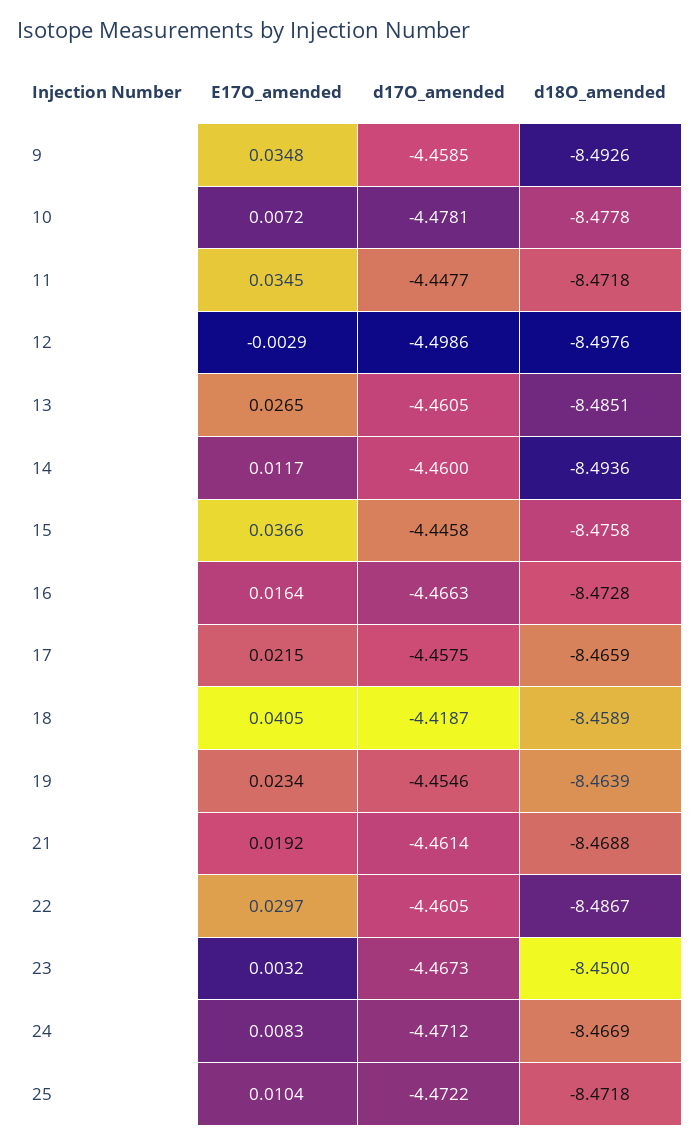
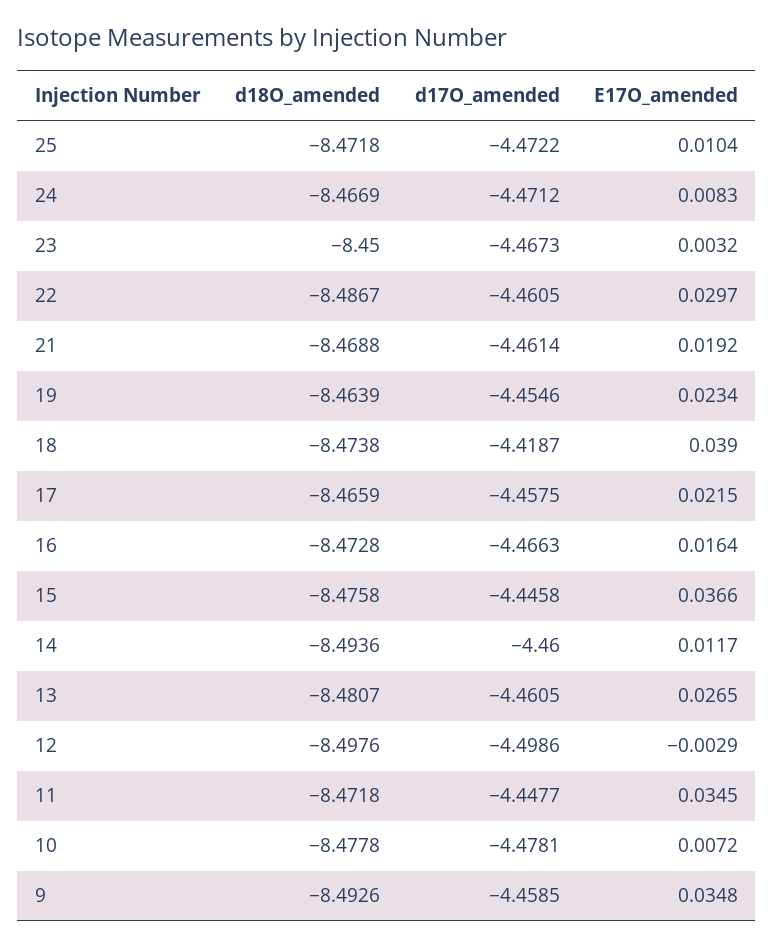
  {
    "E17O_amended": {
      "9": 0.0348,
      "10": 0.0072,
      "11": 0.0345,
      "12": -0.0029,
      "13": 0.0265,
      "14": 0.0117,
      "15": 0.0366,
      "16": 0.0164,
      "17": 0.0215,
-     "18": 0.0405,
+     "18": 0.039,
      "19": 0.0234,
      "21": 0.0192,
      "22": 0.0297,
      "23": 0.0032,
      "24": 0.0083,
      "25": 0.0104
    },
    "d17O_amended": {
      "9": -4.4585,
      "10": -4.4781,
      "11": -4.4477,
      "12": -4.4986,
      "13": -4.4605,
      "14": -4.46,
      "15": -4.4458,
      "16": -4.4663,
      "17": -4.4575,
      "18": -4.4187,
      "19": -4.4546,
      "21": -4.4614,
      "22": -4.4605,
      "23": -4.4673,
      "24": -4.4712,
      "25": -4.4722
    },
    "d18O_amended": {
      "9": -8.4926,
      "10": -8.4778,
      "11": -8.4718,
      "12": -8.4976,
-     "13": -8.4851,
+     "13": -8.4807,
      "14": -8.4936,
      "15": -8.4758,
      "16": -8.4728,
      "17": -8.4659,
-     "18": -8.4589,
+     "18": -8.4738,
      "19": -8.4639,
      "21": -8.4688,
      "22": -8.4867,
      "23": -8.45,
      "24": -8.4669,
      "25": -8.4718
    }
  }

